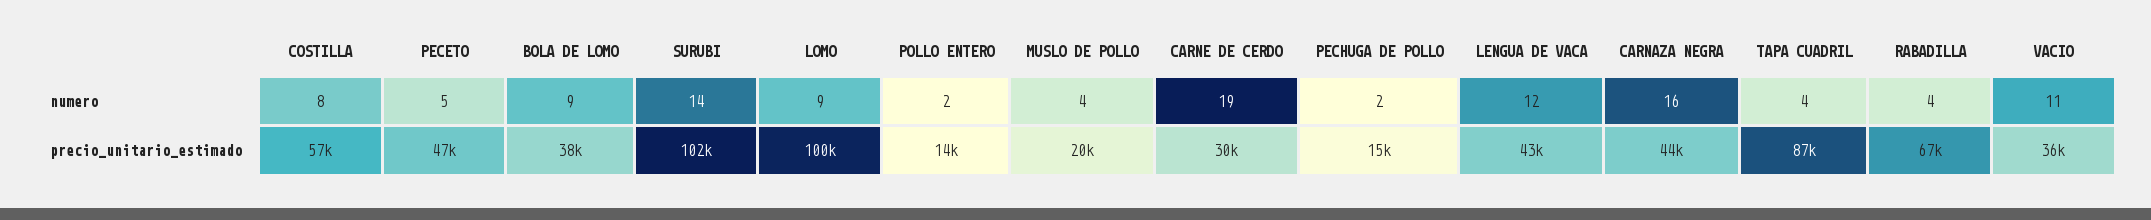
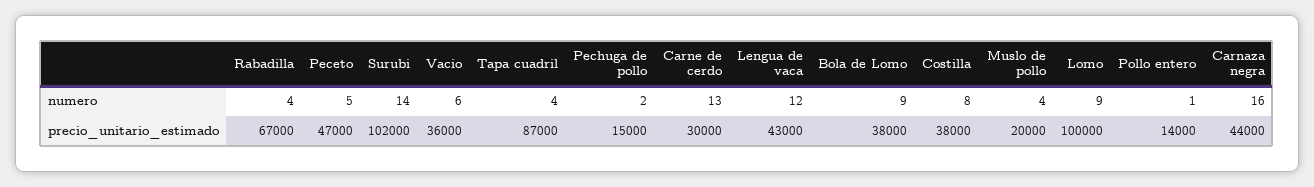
  {
    "COSTILLA": {
      "numero": 8,
-     "precio_unitario_estimado": 57000
+     "precio_unitario_estimado": 38000
    },
    "PECETO": {
      "numero": 5,
      "precio_unitario_estimado": 47000
    },
    "BOLA DE LOMO": {
      "numero": 9,
      "precio_unitario_estimado": 38000
    },
    "SURUBI": {
      "numero": 14,
      "precio_unitario_estimado": 102000
    },
    "LOMO": {
      "numero": 9,
      "precio_unitario_estimado": 100000
    },
    "POLLO ENTERO": {
-     "numero": 2,
+     "numero": 1,
      "precio_unitario_estimado": 14000
    },
    "MUSLO DE POLLO": {
      "numero": 4,
      "precio_unitario_estimado": 20000
    },
    "CARNE DE CERDO": {
-     "numero": 19,
+     "numero": 13,
      "precio_unitario_estimado": 30000
    },
    "PECHUGA DE POLLO": {
      "numero": 2,
      "precio_unitario_estimado": 15000
    },
    "LENGUA DE VACA": {
      "numero": 12,
      "precio_unitario_estimado": 43000
    },
    "CARNAZA NEGRA": {
      "numero": 16,
      "precio_unitario_estimado": 44000
    },
    "TAPA CUADRIL": {
      "numero": 4,
      "precio_unitario_estimado": 87000
    },
    "RABADILLA": {
      "numero": 4,
      "precio_unitario_estimado": 67000
    },
    "VACIO": {
-     "numero": 11,
+     "numero": 6,
      "precio_unitario_estimado": 36000
    }
  }

